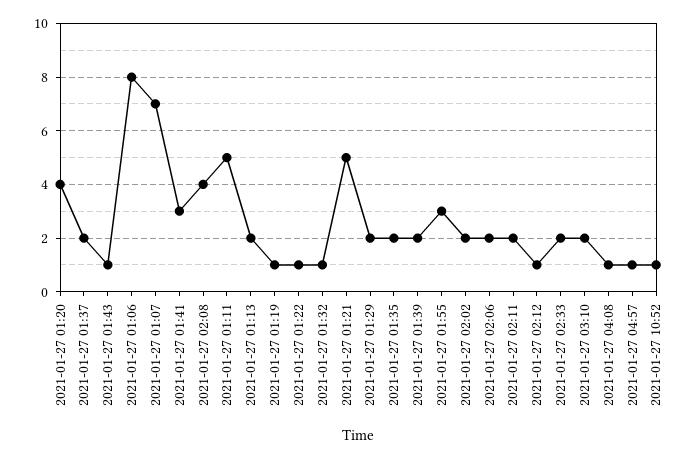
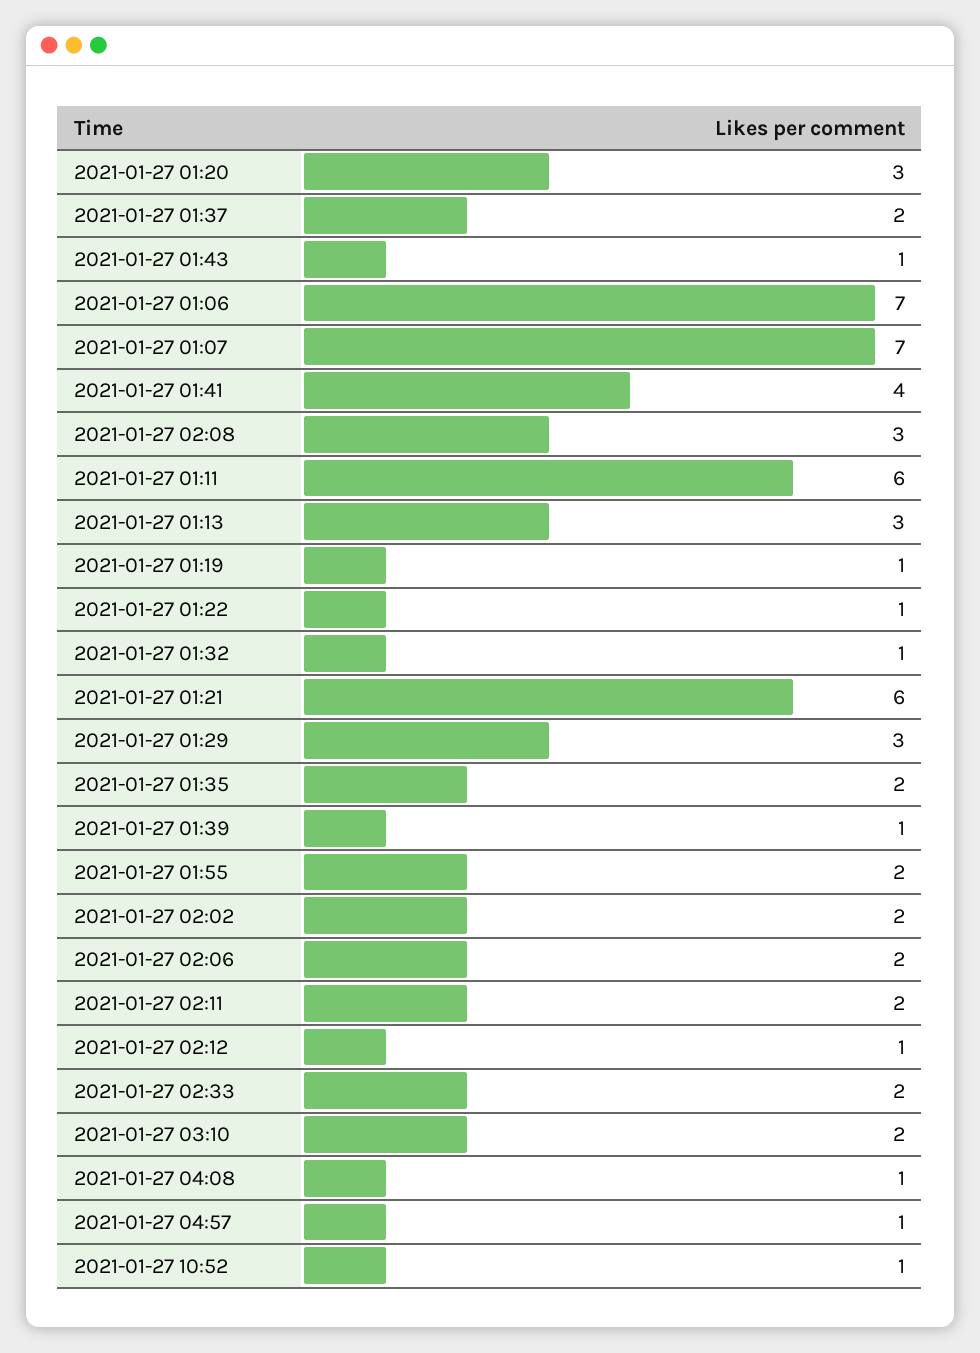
  {
-   "2021-01-27 01:20": 4,
+   "2021-01-27 01:20": 3,
    "2021-01-27 01:37": 2,
    "2021-01-27 01:43": 1,
-   "2021-01-27 01:06": 8,
+   "2021-01-27 01:06": 7,
    "2021-01-27 01:07": 7,
-   "2021-01-27 01:41": 3,
+   "2021-01-27 01:41": 4,
-   "2021-01-27 02:08": 4,
+   "2021-01-27 02:08": 3,
-   "2021-01-27 01:11": 5,
+   "2021-01-27 01:11": 6,
-   "2021-01-27 01:13": 2,
+   "2021-01-27 01:13": 3,
    "2021-01-27 01:19": 1,
    "2021-01-27 01:22": 1,
    "2021-01-27 01:32": 1,
-   "2021-01-27 01:21": 5,
+   "2021-01-27 01:21": 6,
-   "2021-01-27 01:29": 2,
+   "2021-01-27 01:29": 3,
    "2021-01-27 01:35": 2,
-   "2021-01-27 01:39": 2,
+   "2021-01-27 01:39": 1,
-   "2021-01-27 01:55": 3,
+   "2021-01-27 01:55": 2,
    "2021-01-27 02:02": 2,
    "2021-01-27 02:06": 2,
    "2021-01-27 02:11": 2,
    "2021-01-27 02:12": 1,
    "2021-01-27 02:33": 2,
    "2021-01-27 03:10": 2,
    "2021-01-27 04:08": 1,
    "2021-01-27 04:57": 1,
    "2021-01-27 10:52": 1
  }

